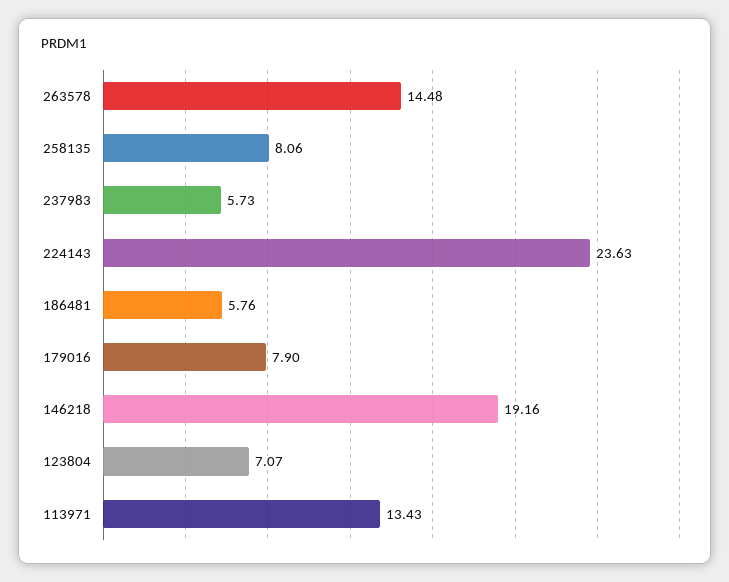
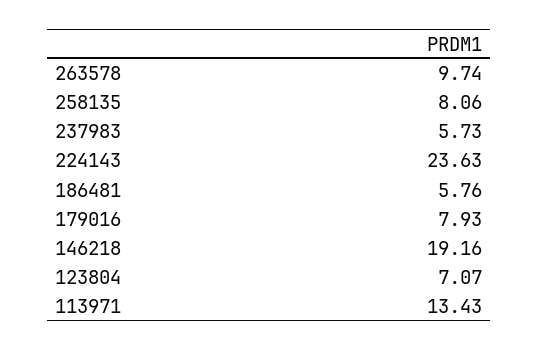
  {
-   "263578": 14.48,
+   "263578": 9.74,
    "258135": 8.06,
    "237983": 5.73,
    "224143": 23.63,
    "186481": 5.76,
-   "179016": 7.9,
+   "179016": 7.93,
    "146218": 19.16,
    "123804": 7.07,
    "113971": 13.43
  }

